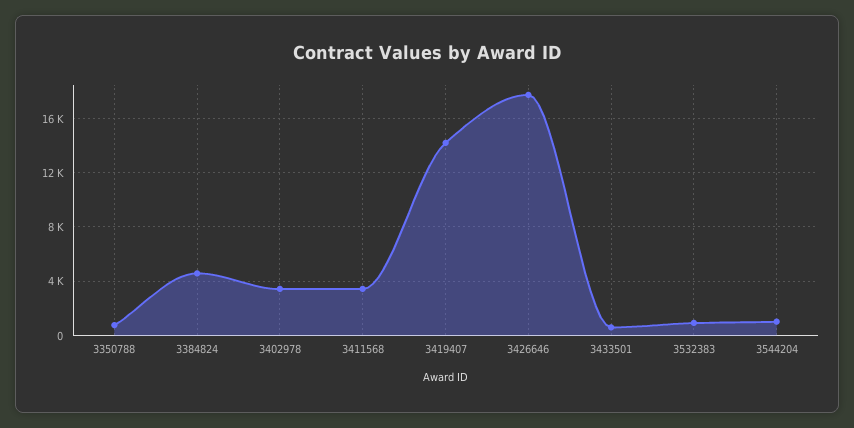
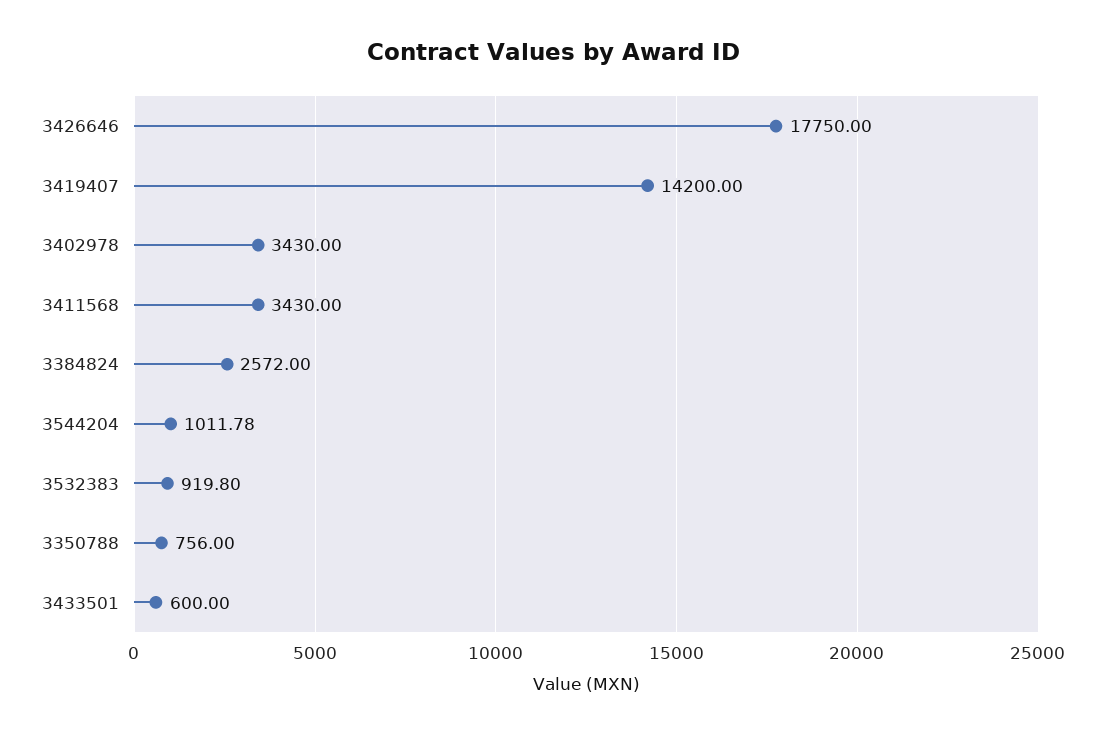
  {
    "3350788": 756,
-   "3384824": 4500,
+   "3384824": 2572,
    "3402978": 3430,
    "3411568": 3430,
    "3419407": 14200,
    "3426646": 17750,
    "3433501": 600,
    "3532383": 919.8,
    "3544204": 1011.78
  }

